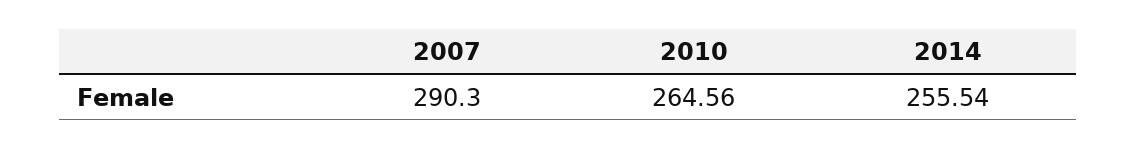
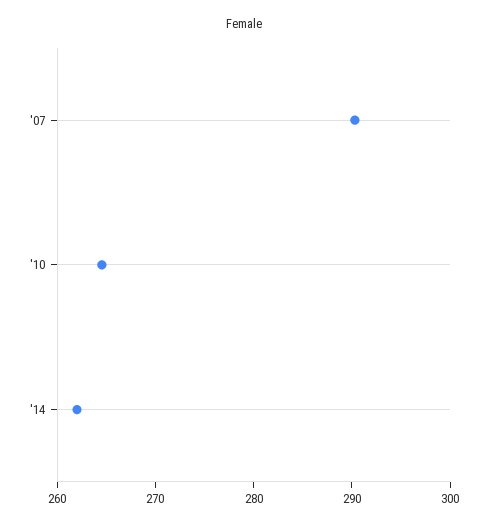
  {
    "2007": 290.3,
    "2010": 264.56,
-   "2014": 255.54
+   "2014": 262
  }

